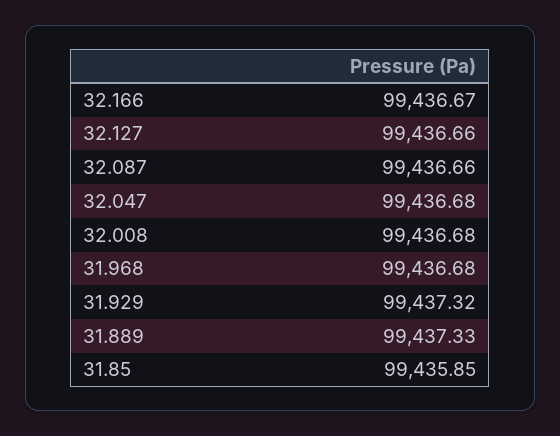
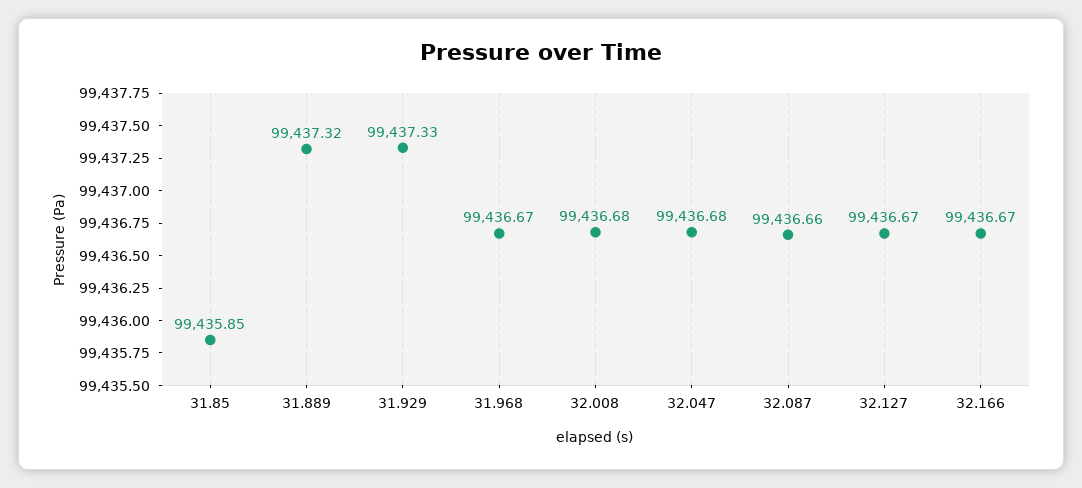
  {
    "32.166": 99436.67,
-   "32.127": 99436.66,
+   "32.127": 99436.67,
    "32.087": 99436.66,
    "32.047": 99436.68,
    "32.008": 99436.68,
-   "31.968": 99436.68,
+   "31.968": 99436.67,
-   "31.929": 99437.32,
+   "31.929": 99437.33,
-   "31.889": 99437.33,
+   "31.889": 99437.32,
    "31.85": 99435.85
  }

